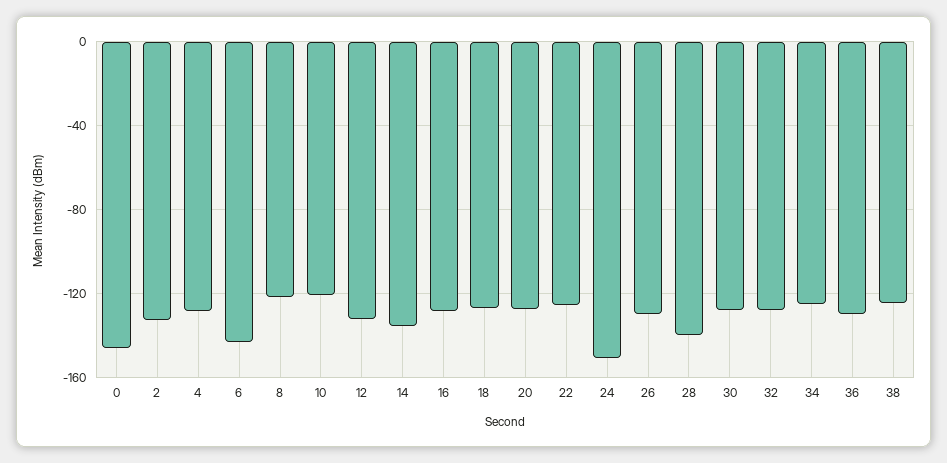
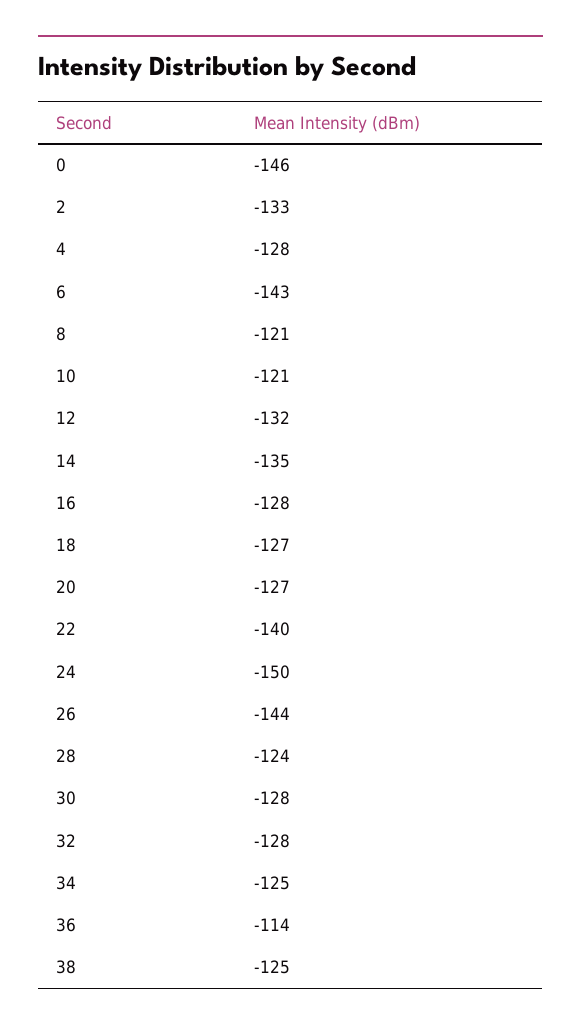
  {
    "0": -146,
    "2": -133,
    "4": -128,
    "6": -143,
    "8": -121,
    "10": -121,
    "12": -132,
    "14": -135,
    "16": -128,
    "18": -127,
    "20": -127,
-   "22": -125,
+   "22": -140,
    "24": -150,
-   "26": -130,
+   "26": -144,
-   "28": -140,
+   "28": -124,
    "30": -128,
    "32": -128,
    "34": -125,
-   "36": -130,
+   "36": -114,
    "38": -125
  }

